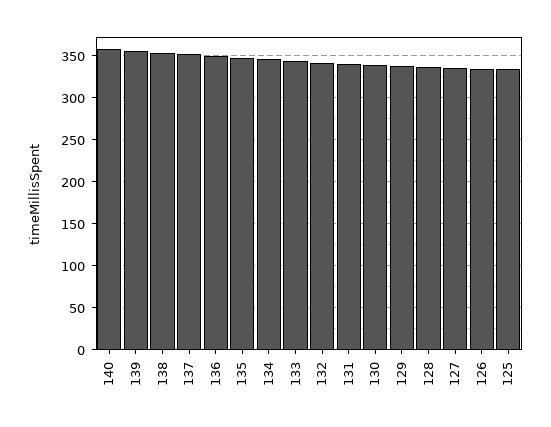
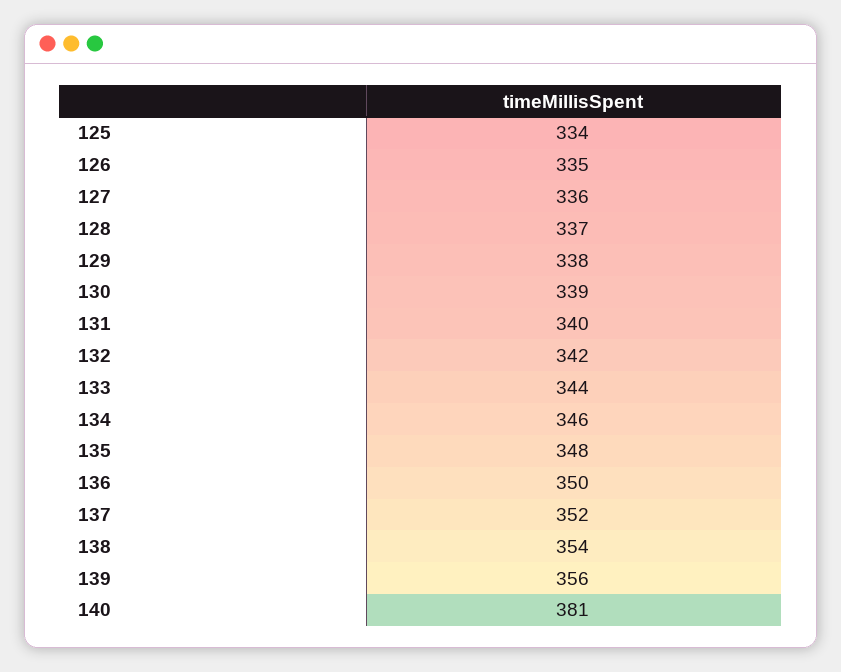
  {
-   "140": 360,
+   "140": 381,
    "139": 356,
    "138": 354,
    "137": 352,
    "136": 350,
    "135": 348,
    "134": 346,
    "133": 344,
    "132": 342,
    "131": 340,
    "130": 339,
    "129": 338,
    "128": 337,
    "127": 336,
    "126": 335,
    "125": 334
  }

